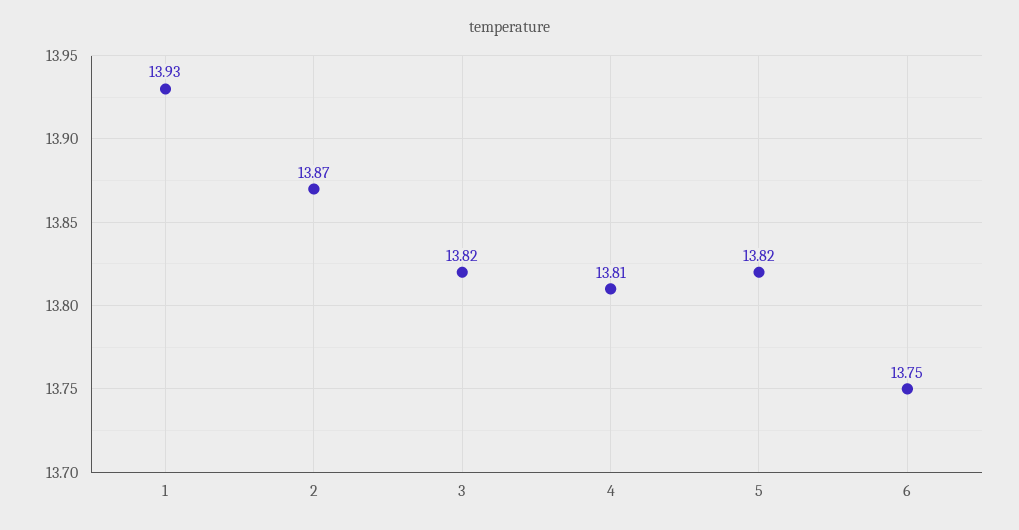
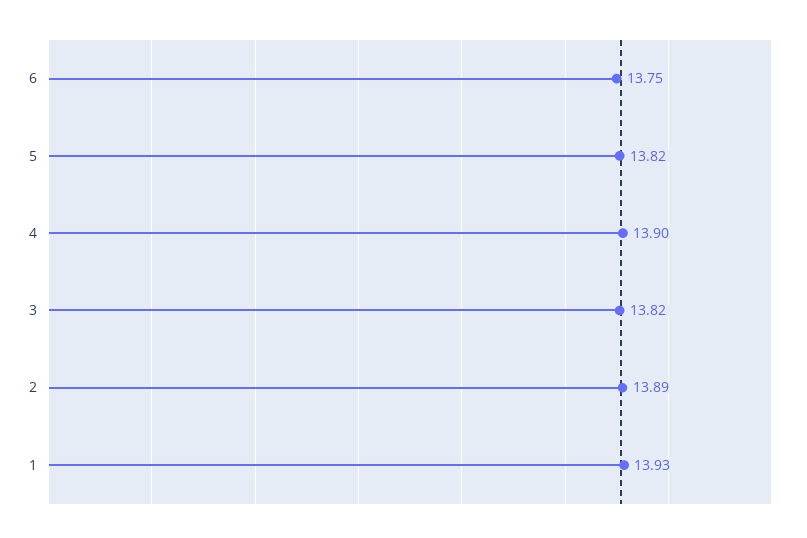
  {
    "1": 13.93,
-   "2": 13.87,
+   "2": 13.89,
    "3": 13.82,
-   "4": 13.81,
+   "4": 13.9,
    "5": 13.82,
    "6": 13.75
  }

